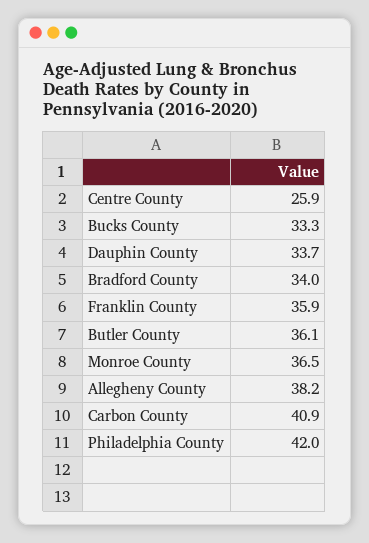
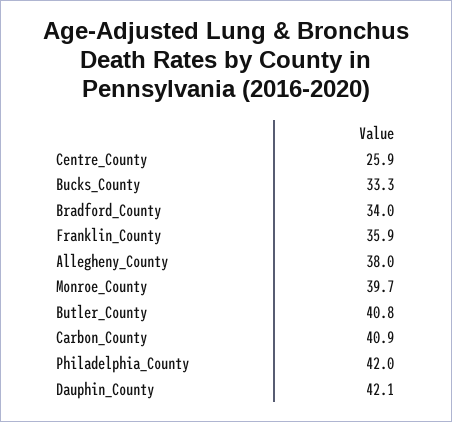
  {
    "Centre County": 25.9,
    "Bucks County": 33.3,
-   "Dauphin County": 33.7,
+   "Dauphin County": 42.1,
    "Bradford County": 34,
    "Franklin County": 35.9,
-   "Butler County": 36.1,
+   "Butler County": 40.8,
-   "Monroe County": 36.5,
+   "Monroe County": 39.7,
-   "Allegheny County": 38.2,
+   "Allegheny County": 38,
    "Carbon County": 40.9,
    "Philadelphia County": 42
  }

